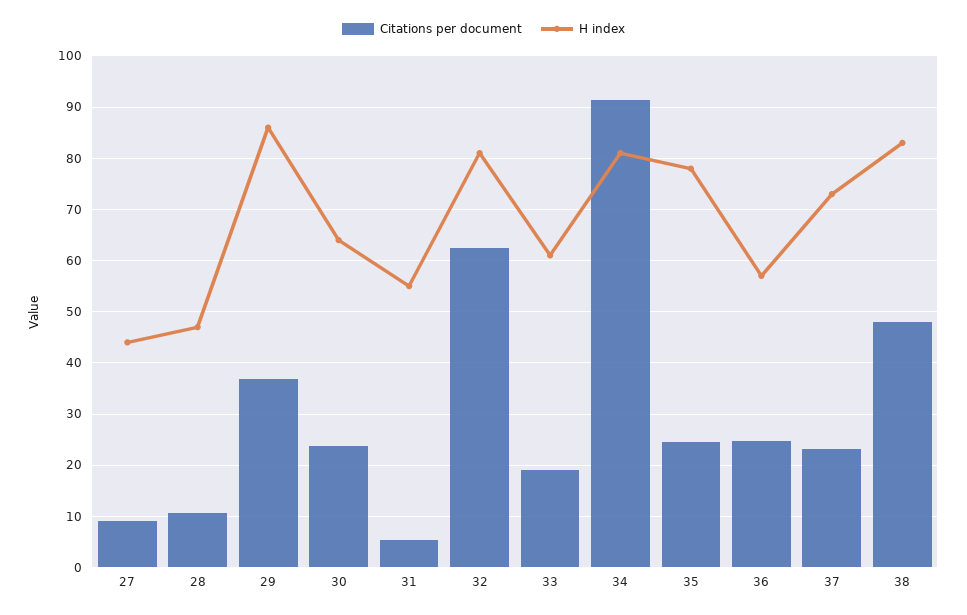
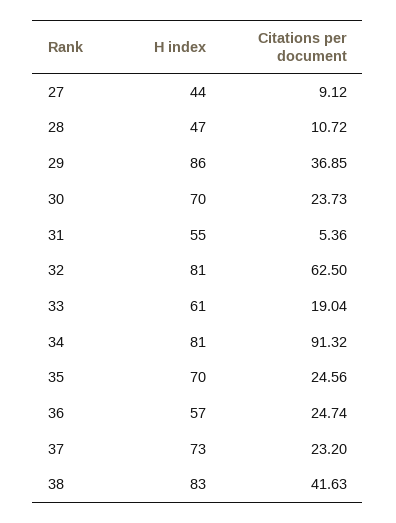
  {
    "Citations per document": {
      "27": 9.12,
      "28": 10.72,
      "29": 36.85,
      "30": 23.73,
      "31": 5.36,
      "32": 62.5,
      "33": 19.04,
      "34": 91.32,
      "35": 24.56,
      "36": 24.74,
      "37": 23.2,
-     "38": 48
+     "38": 41.63
    },
    "H index": {
      "27": 44,
      "28": 47,
      "29": 86,
-     "30": 64,
+     "30": 70,
      "31": 55,
      "32": 81,
      "33": 61,
      "34": 81,
-     "35": 78,
+     "35": 70,
      "36": 57,
      "37": 73,
      "38": 83
    }
  }

